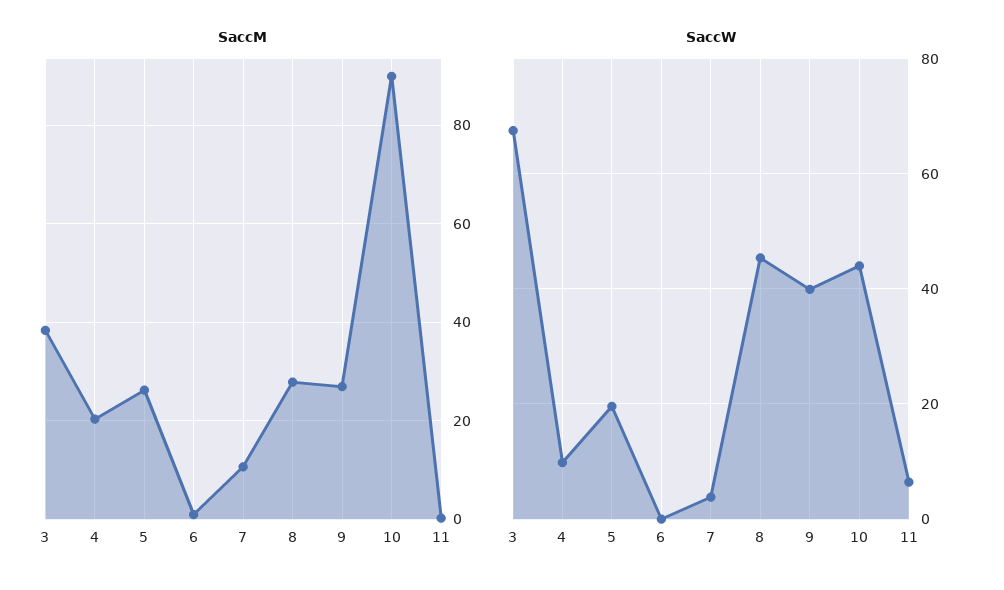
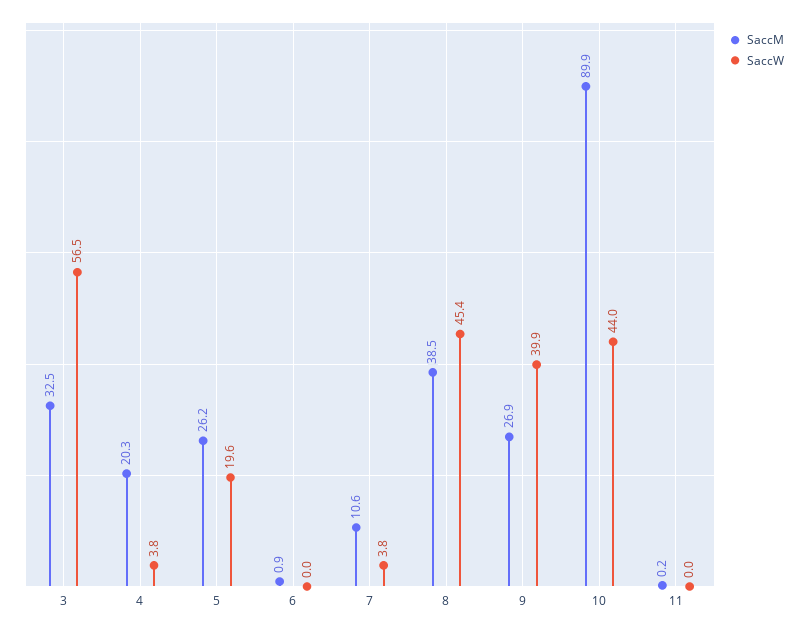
  {
    "SaccM": {
-     "3": 38,
+     "3": 32.5,
      "4": 20.3,
      "5": 26.2,
      "6": 0.9,
      "7": 10.6,
-     "8": 28,
+     "8": 38.5,
      "9": 26.9,
      "10": 89.9,
      "11": 0.2
    },
    "SaccW": {
-     "3": 68,
+     "3": 56.5,
-     "4": 10,
+     "4": 3.8,
      "5": 19.6,
      "6": 0,
      "7": 3.8,
      "8": 45.4,
      "9": 39.9,
      "10": 44,
-     "11": 6
+     "11": 0
    }
  }

